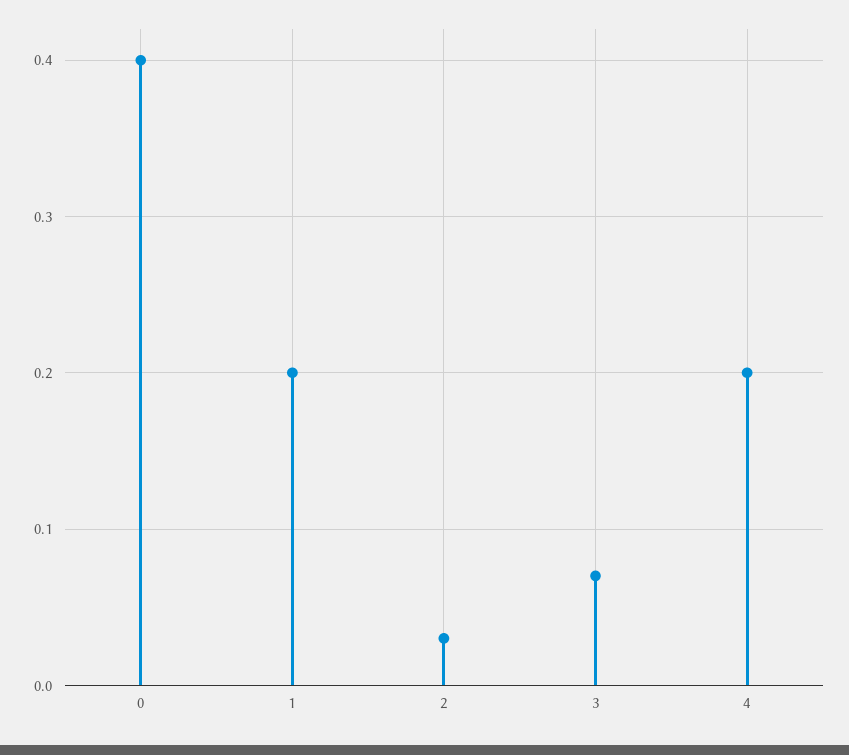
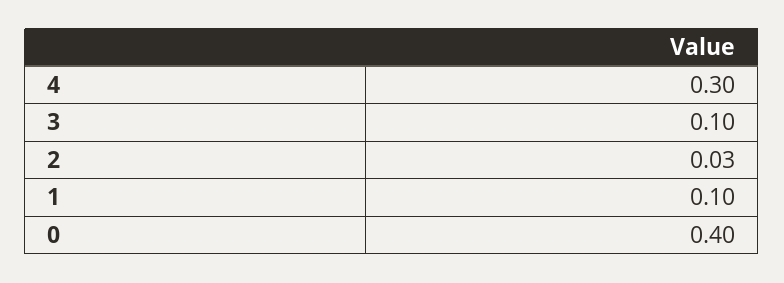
  {
    "0": 0.4,
-   "1": 0.2,
+   "1": 0.1,
    "2": 0.03,
-   "3": 0.07,
+   "3": 0.1,
-   "4": 0.2
+   "4": 0.3
  }

